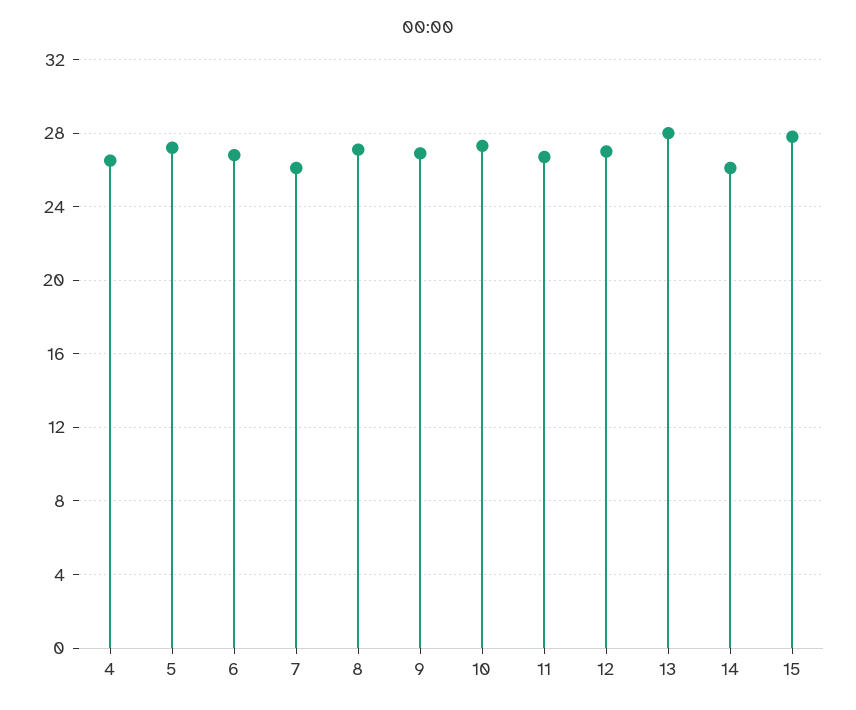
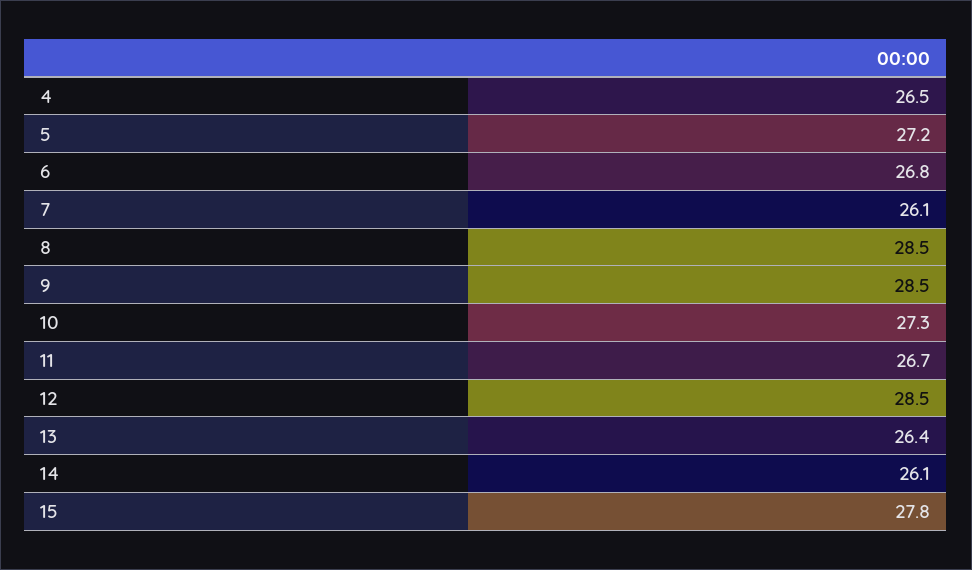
  {
    "4": 26.5,
    "5": 27.2,
    "6": 26.8,
    "7": 26.1,
-   "8": 27,
+   "8": 28.5,
-   "9": 27,
+   "9": 28.5,
    "10": 27.3,
    "11": 26.7,
-   "12": 27,
+   "12": 28.5,
-   "13": 28,
+   "13": 26.4,
    "14": 26.1,
    "15": 27.8
  }

